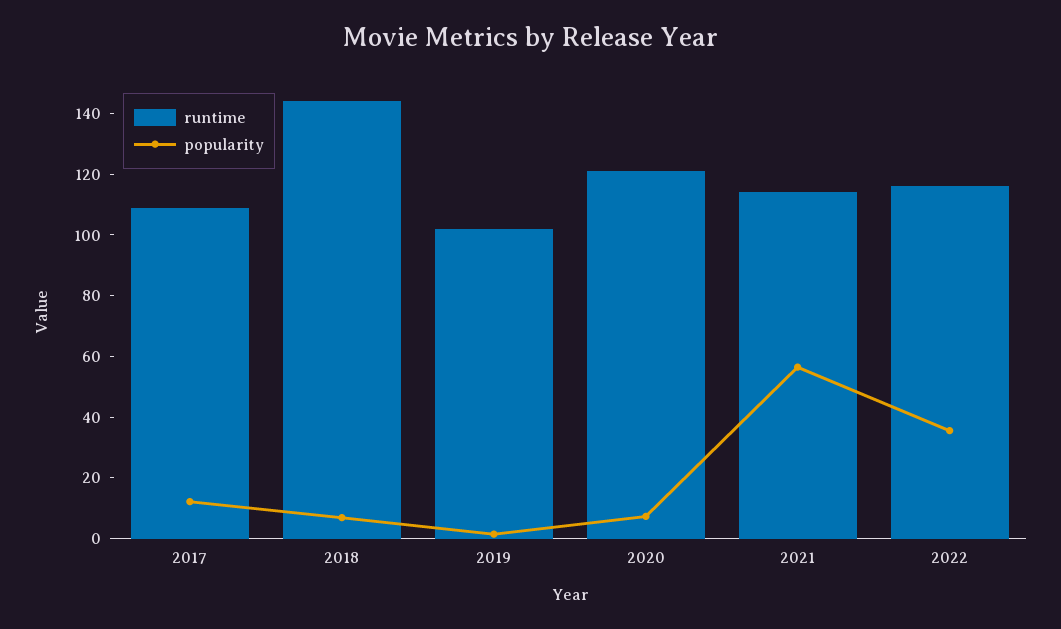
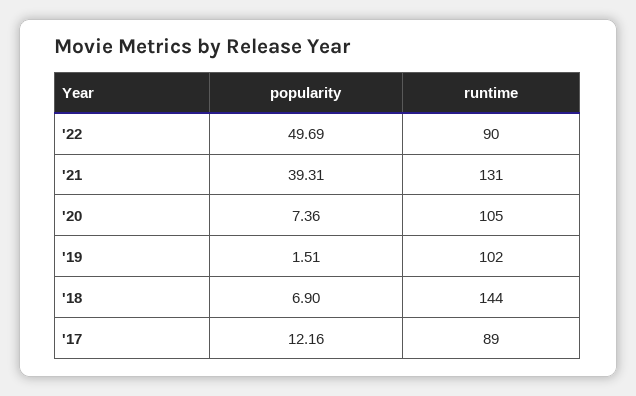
  {
    "runtime": {
-     "2017": 110,
+     "2017": 89,
      "2018": 144,
      "2019": 102,
-     "2020": 120,
+     "2020": 105,
-     "2021": 115,
+     "2021": 131,
-     "2022": 115
+     "2022": 90
    },
    "popularity": {
      "2017": 12.16,
      "2018": 6.9,
      "2019": 1.51,
      "2020": 7.36,
-     "2021": 55,
+     "2021": 39.31,
-     "2022": 35
+     "2022": 49.69
    }
  }

